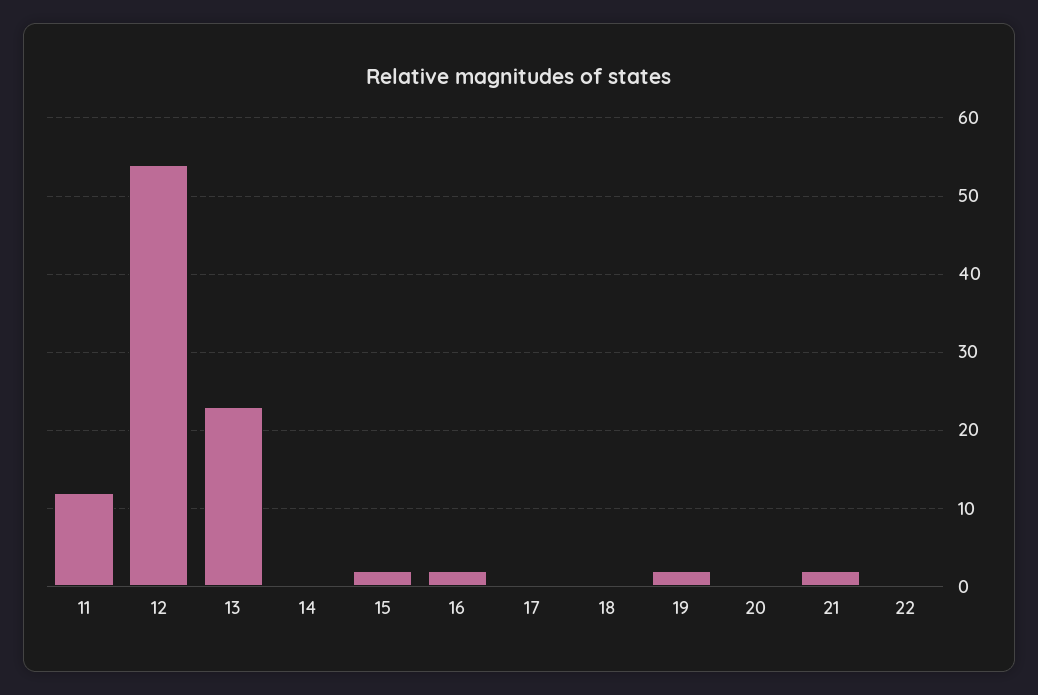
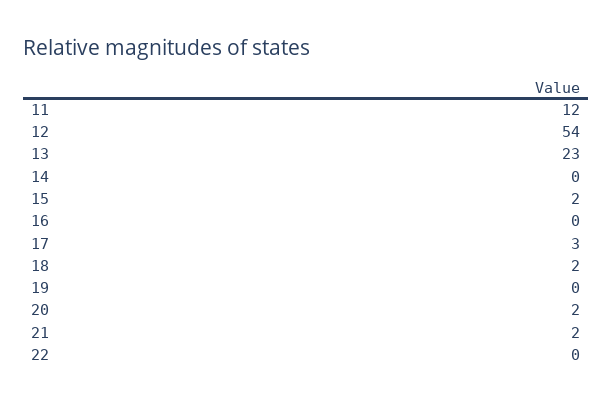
  {
    "11": 12,
    "12": 54,
    "13": 23,
    "14": 0,
    "15": 2,
-   "16": 2,
+   "16": 0,
-   "17": 0,
+   "17": 3,
-   "18": 0,
+   "18": 2,
-   "19": 2,
+   "19": 0,
-   "20": 0,
+   "20": 2,
    "21": 2,
    "22": 0
  }

